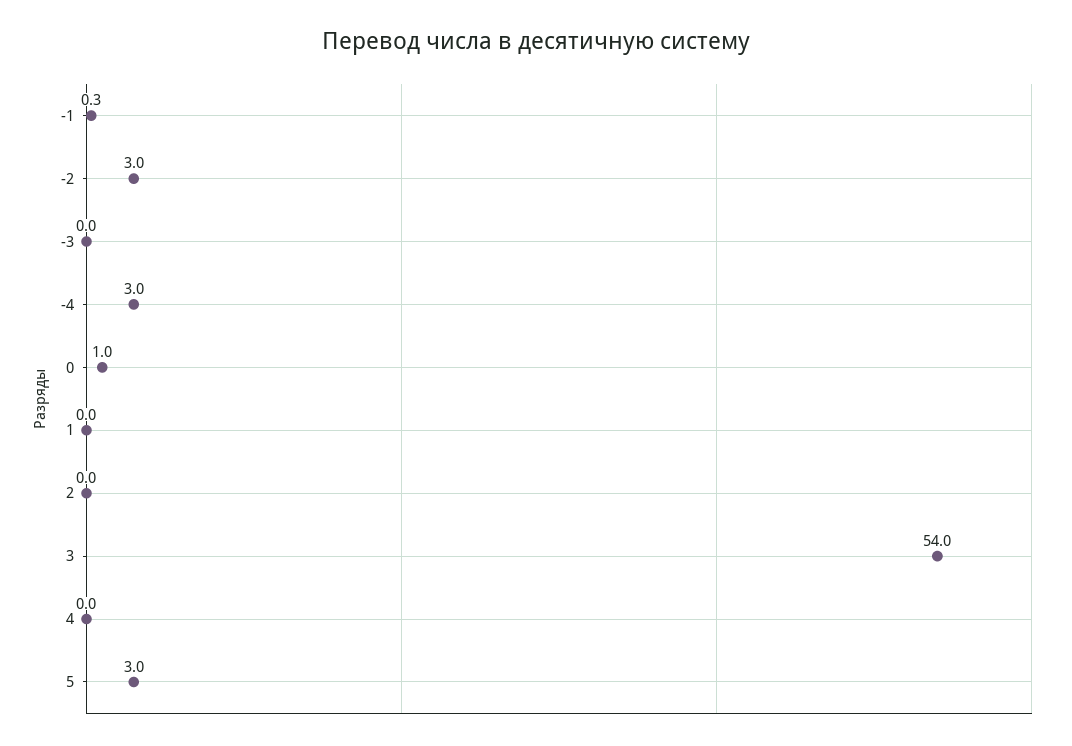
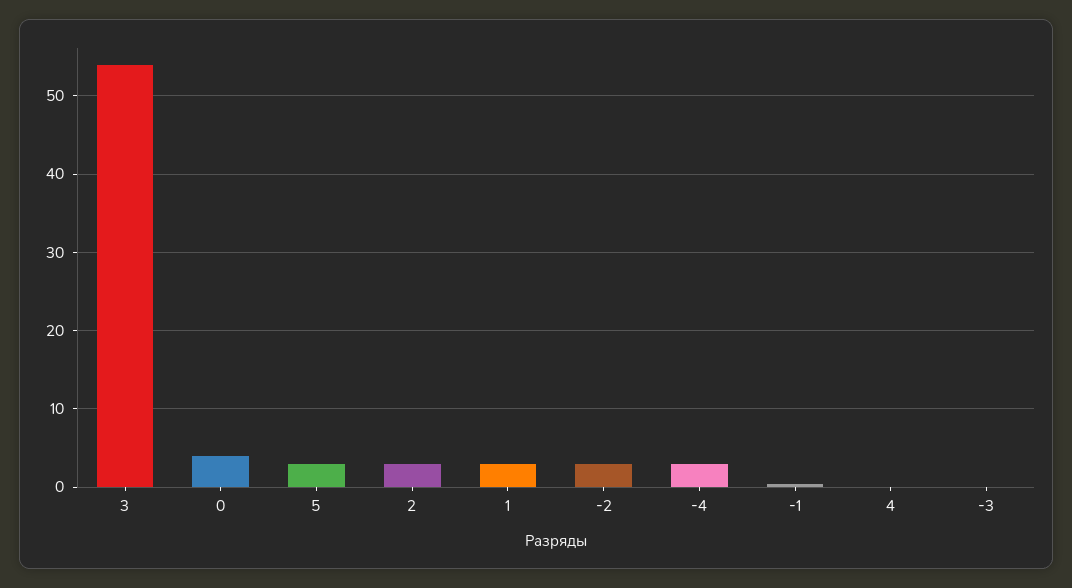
  {
    "-1": 0.3,
    "-2": 3,
    "-3": 0,
    "-4": 3,
-   "0": 1,
+   "0": 4,
-   "1": 0,
+   "1": 3,
-   "2": 0,
+   "2": 3,
    "3": 54,
    "4": 0,
    "5": 3
  }

